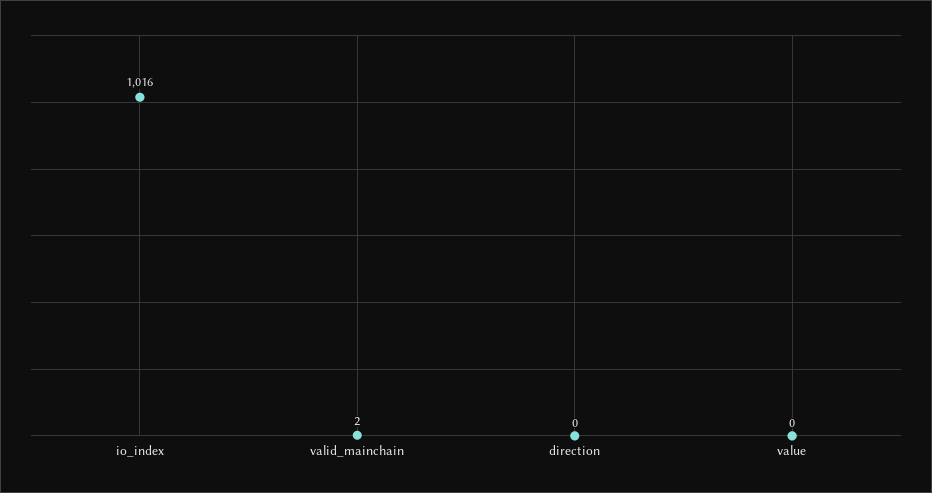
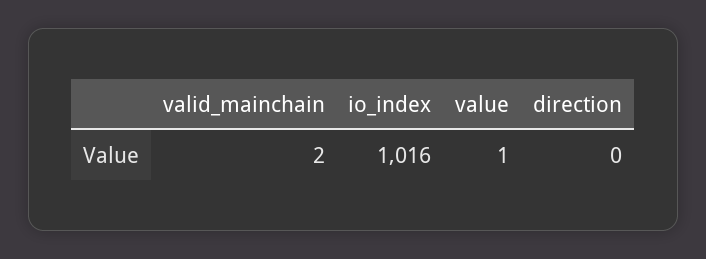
  {
    "io_index": 1016,
    "valid_mainchain": 2,
    "direction": 0,
-   "value": 0
+   "value": 1
  }

